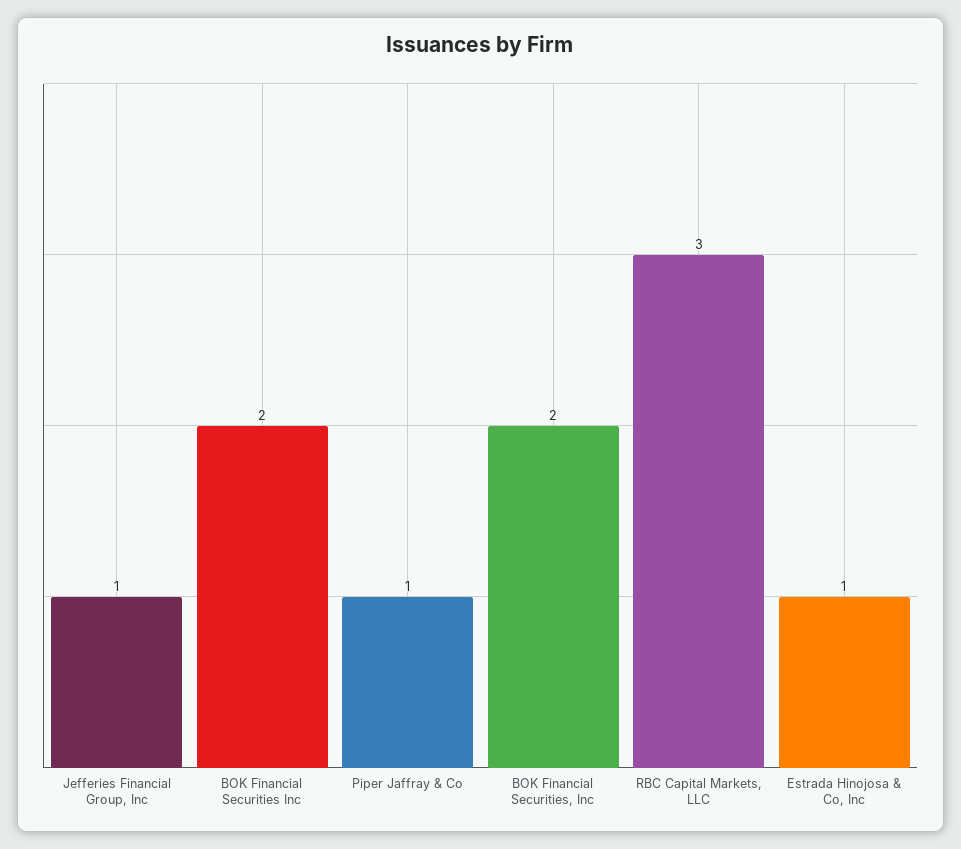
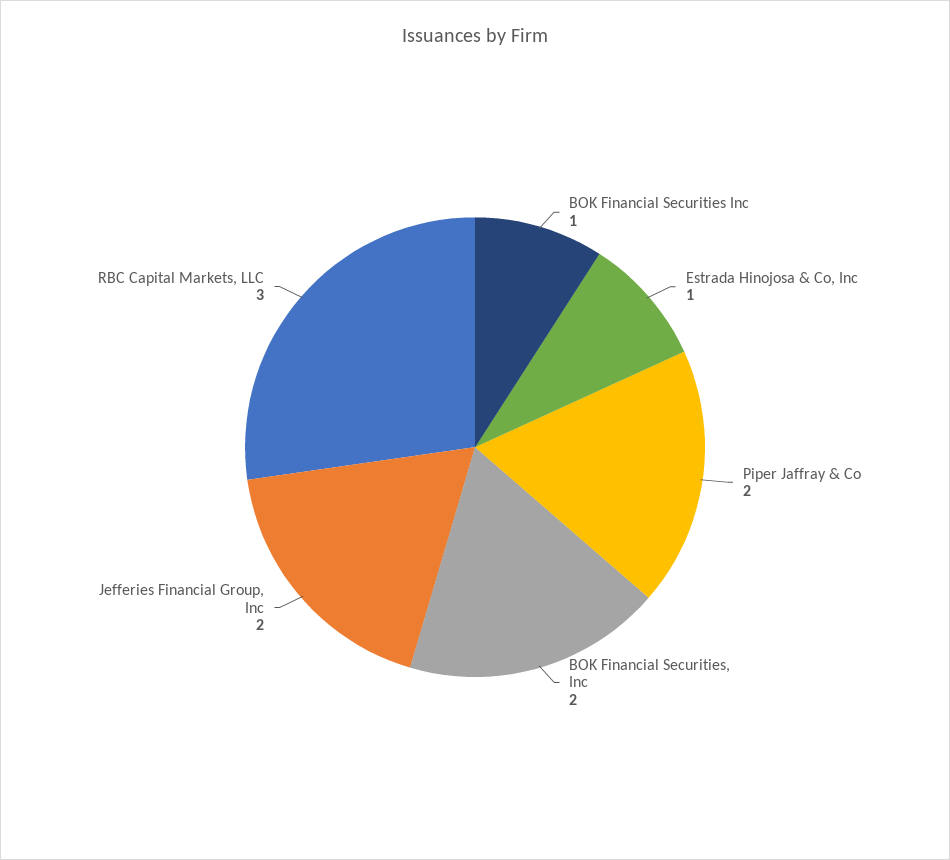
  {
-   "Jefferies Financial Group, Inc": 1,
+   "Jefferies Financial Group, Inc": 2,
-   "BOK Financial Securities Inc": 2,
+   "BOK Financial Securities Inc": 1,
-   "Piper Jaffray & Co": 1,
+   "Piper Jaffray & Co": 2,
    "BOK Financial Securities, Inc": 2,
    "RBC Capital Markets, LLC": 3,
    "Estrada Hinojosa & Co, Inc": 1
  }

